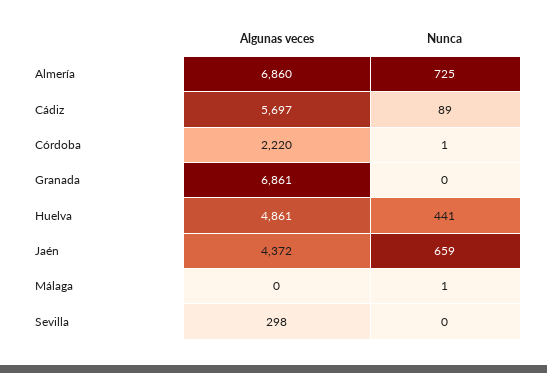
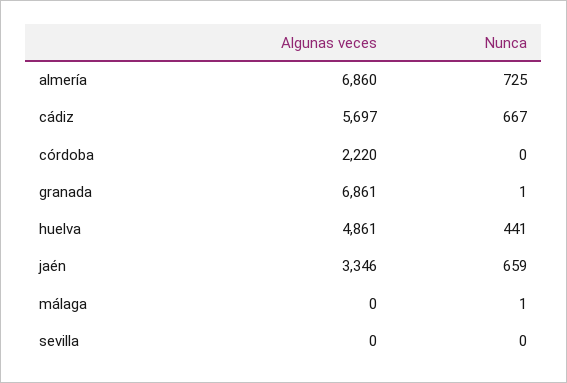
  {
    "Algunas veces": {
      "Almería": 6860,
      "Cádiz": 5697,
      "Córdoba": 2220,
      "Granada": 6861,
      "Huelva": 4861,
-     "Jaén": 4372,
+     "Jaén": 3346,
      "Málaga": 0,
-     "Sevilla": 298
+     "Sevilla": 0
    },
    "Nunca": {
      "Almería": 725,
-     "Cádiz": 89,
+     "Cádiz": 667,
-     "Córdoba": 1,
+     "Córdoba": 0,
-     "Granada": 0,
+     "Granada": 1,
      "Huelva": 441,
      "Jaén": 659,
      "Málaga": 1,
      "Sevilla": 0
    }
  }

